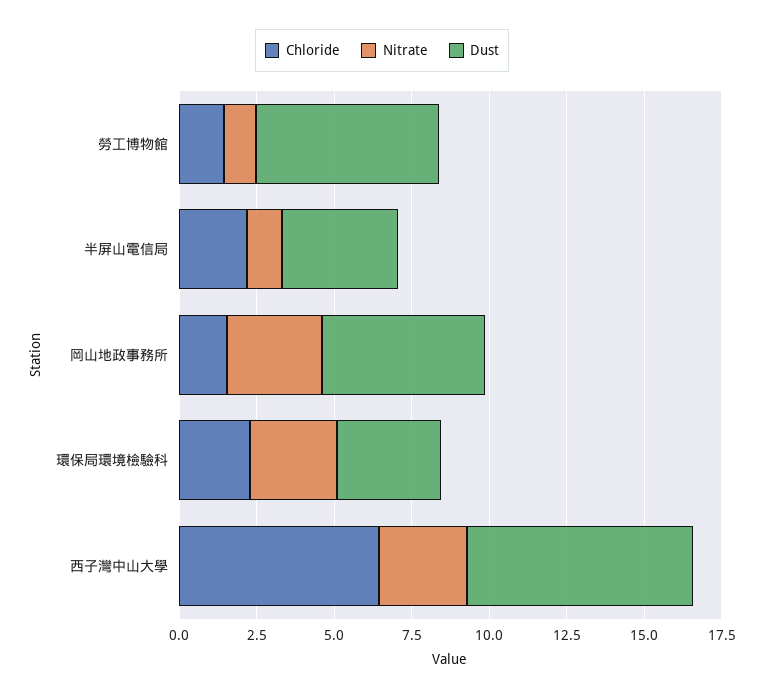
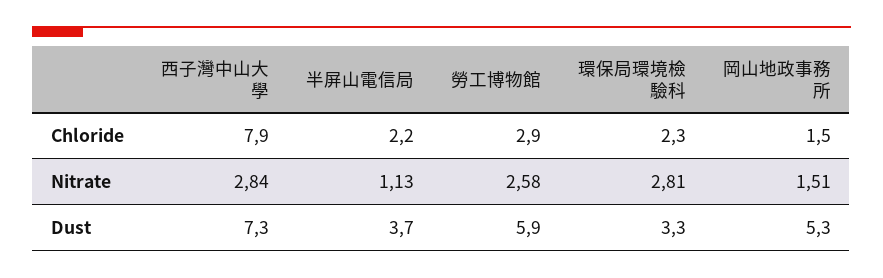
  {
    "Chloride": {
-     "勞工博物館": 1.5,
+     "勞工博物館": 2.9,
      "半屏山電信局": 2.2,
      "岡山地政事務所": 1.5,
      "環保局環境檢驗科": 2.3,
-     "西子灣中山大學": 6.5
+     "西子灣中山大學": 7.9
    },
    "Nitrate": {
-     "勞工博物館": 1,
+     "勞工博物館": 2.58,
      "半屏山電信局": 1.13,
-     "岡山地政事務所": 3,
+     "岡山地政事務所": 1.51,
      "環保局環境檢驗科": 2.81,
      "西子灣中山大學": 2.84
    },
    "Dust": {
      "勞工博物館": 5.9,
      "半屏山電信局": 3.7,
      "岡山地政事務所": 5.3,
      "環保局環境檢驗科": 3.3,
      "西子灣中山大學": 7.3
    }
  }

